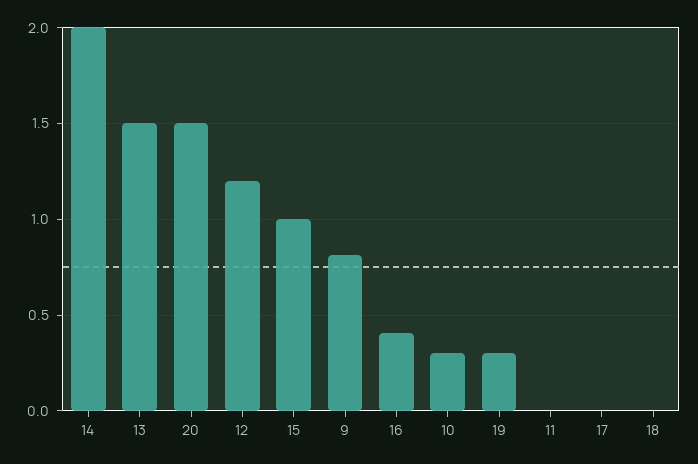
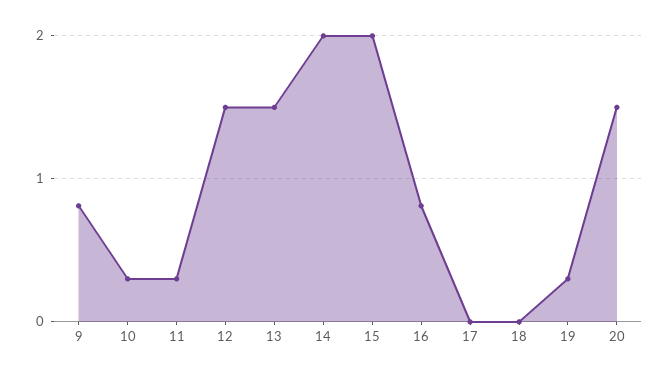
  {
    "14": 2,
    "13": 1.5,
    "20": 1.5,
-   "12": 1.2,
+   "12": 1.5,
-   "15": 1,
+   "15": 2,
    "9": 0.8,
-   "16": 0.4,
+   "16": 0.8,
    "10": 0.3,
    "19": 0.3,
-   "11": 0,
+   "11": 0.3,
    "17": 0,
    "18": 0
  }

